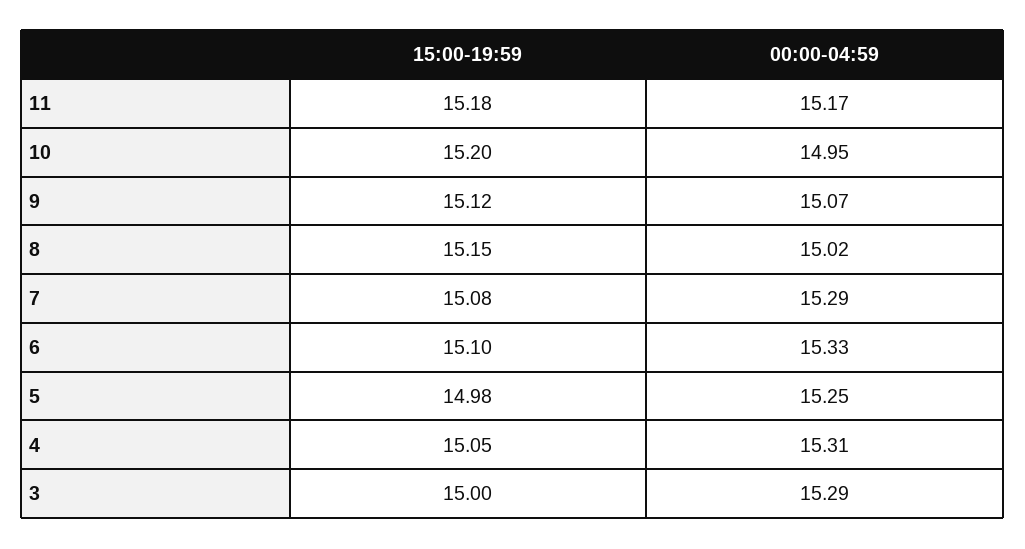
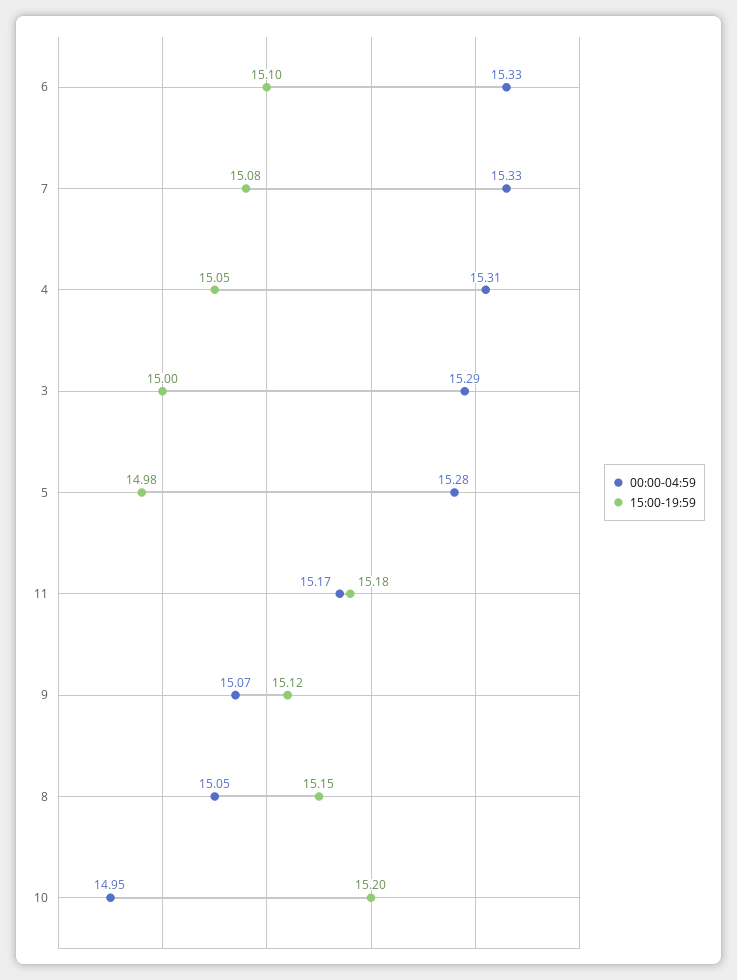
  {
    "15:00-19:59": {
      "11": 15.18,
      "10": 15.2,
      "9": 15.12,
      "8": 15.15,
      "7": 15.08,
      "6": 15.1,
      "5": 14.98,
      "4": 15.05,
      "3": 15
    },
    "00:00-04:59": {
      "11": 15.17,
      "10": 14.95,
      "9": 15.07,
-     "8": 15.02,
+     "8": 15.05,
-     "7": 15.29,
+     "7": 15.33,
      "6": 15.33,
-     "5": 15.25,
+     "5": 15.28,
      "4": 15.31,
      "3": 15.29
    }
  }

